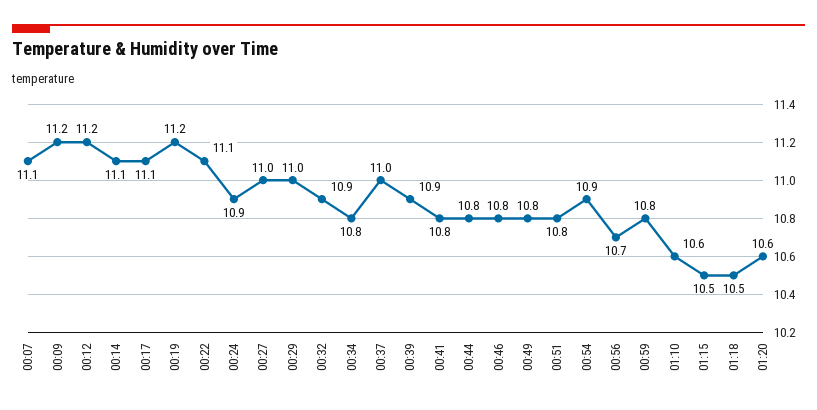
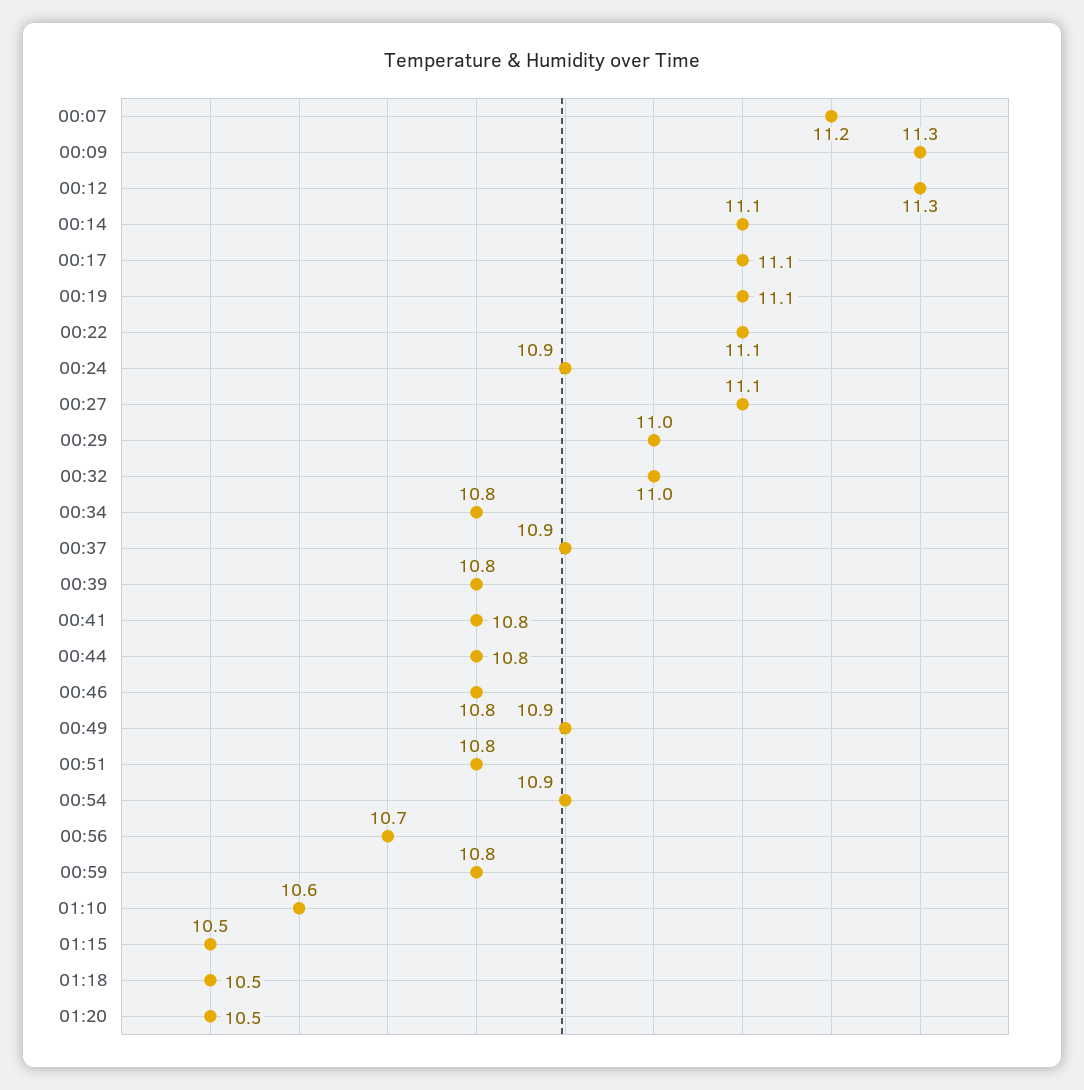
  {
-   "00:07": 11.1,
+   "00:07": 11.2,
-   "00:09": 11.2,
+   "00:09": 11.3,
-   "00:12": 11.2,
+   "00:12": 11.3,
    "00:14": 11.1,
    "00:17": 11.1,
-   "00:19": 11.2,
+   "00:19": 11.1,
    "00:22": 11.1,
    "00:24": 10.9,
-   "00:27": 11,
+   "00:27": 11.1,
    "00:29": 11,
-   "00:32": 10.9,
+   "00:32": 11,
    "00:34": 10.8,
-   "00:37": 11,
+   "00:37": 10.9,
-   "00:39": 10.9,
+   "00:39": 10.8,
    "00:41": 10.8,
    "00:44": 10.8,
    "00:46": 10.8,
-   "00:49": 10.8,
+   "00:49": 10.9,
    "00:51": 10.8,
    "00:54": 10.9,
    "00:56": 10.7,
    "00:59": 10.8,
    "01:10": 10.6,
    "01:15": 10.5,
    "01:18": 10.5,
-   "01:20": 10.6
+   "01:20": 10.5
  }

